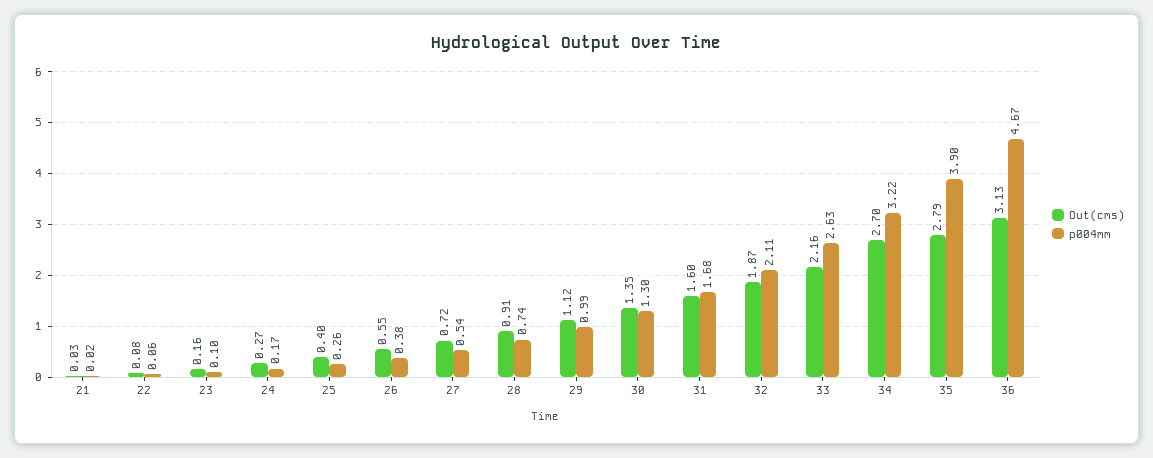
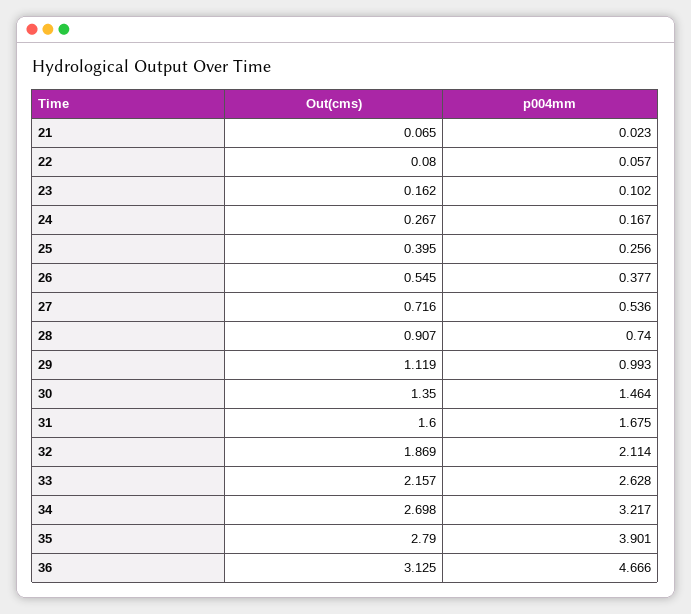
  {
    "Out(cms)": {
-     "21": 0.03,
+     "21": 0.065,
      "22": 0.08,
      "23": 0.162,
      "24": 0.267,
      "25": 0.395,
      "26": 0.545,
      "27": 0.716,
      "28": 0.907,
      "29": 1.119,
      "30": 1.35,
      "31": 1.6,
      "32": 1.869,
      "33": 2.157,
      "34": 2.698,
      "35": 2.79,
      "36": 3.125
    },
    "p004mm": {
      "21": 0.023,
      "22": 0.057,
      "23": 0.102,
      "24": 0.167,
      "25": 0.256,
      "26": 0.377,
      "27": 0.536,
      "28": 0.74,
      "29": 0.993,
-     "30": 1.3,
+     "30": 1.464,
      "31": 1.675,
      "32": 2.114,
      "33": 2.628,
      "34": 3.217,
      "35": 3.901,
      "36": 4.666
    }
  }

